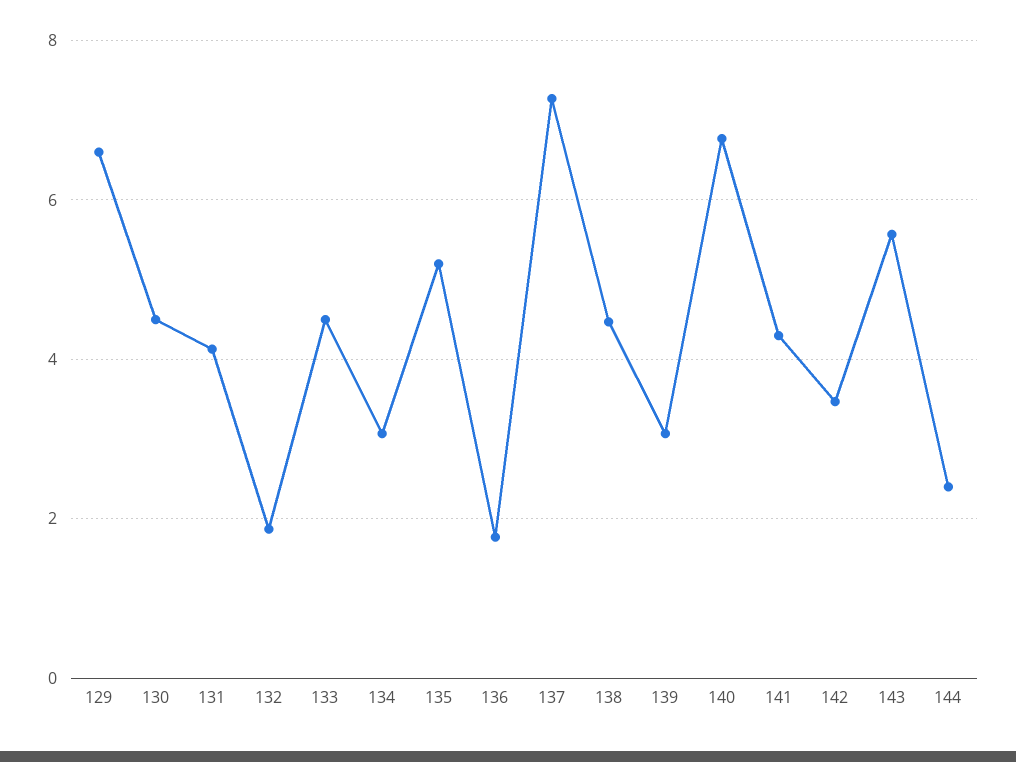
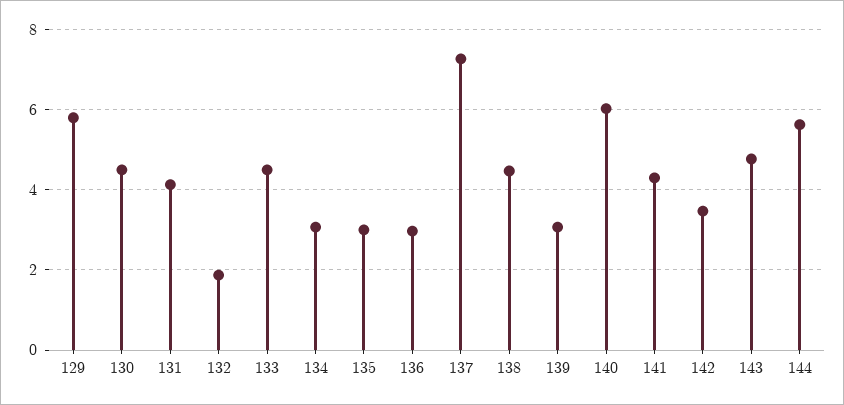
  {
-   "129": 6.6,
+   "129": 5.8,
    "130": 4.6,
    "131": 4.2,
    "132": 1.8,
    "133": 4.6,
    "134": 3,
-   "135": 5.2,
+   "135": 3,
-   "136": 1.8,
+   "136": 3,
    "137": 7.2,
    "138": 4.4,
    "139": 3,
-   "140": 6.8,
+   "140": 6,
    "141": 4.4,
    "142": 3.4,
-   "143": 5.6,
+   "143": 4.8,
-   "144": 2.4
+   "144": 5.6
  }

